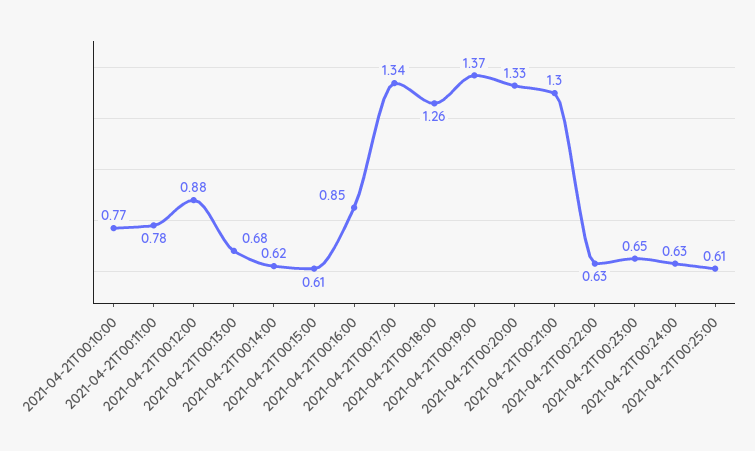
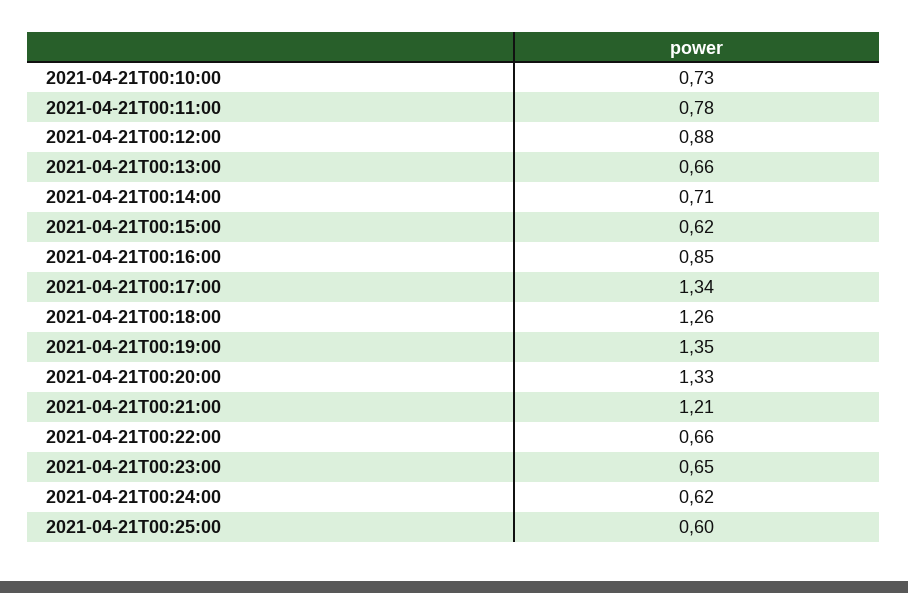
  {
-   "2021-04-21T00:10:00": 0.77,
+   "2021-04-21T00:10:00": 0.73,
    "2021-04-21T00:11:00": 0.78,
    "2021-04-21T00:12:00": 0.88,
-   "2021-04-21T00:13:00": 0.68,
+   "2021-04-21T00:13:00": 0.66,
-   "2021-04-21T00:14:00": 0.62,
+   "2021-04-21T00:14:00": 0.71,
-   "2021-04-21T00:15:00": 0.61,
+   "2021-04-21T00:15:00": 0.62,
    "2021-04-21T00:16:00": 0.85,
    "2021-04-21T00:17:00": 1.34,
    "2021-04-21T00:18:00": 1.26,
-   "2021-04-21T00:19:00": 1.37,
+   "2021-04-21T00:19:00": 1.35,
    "2021-04-21T00:20:00": 1.33,
-   "2021-04-21T00:21:00": 1.3,
+   "2021-04-21T00:21:00": 1.21,
-   "2021-04-21T00:22:00": 0.63,
+   "2021-04-21T00:22:00": 0.66,
    "2021-04-21T00:23:00": 0.65,
-   "2021-04-21T00:24:00": 0.63,
+   "2021-04-21T00:24:00": 0.62,
-   "2021-04-21T00:25:00": 0.61
+   "2021-04-21T00:25:00": 0.6
  }

